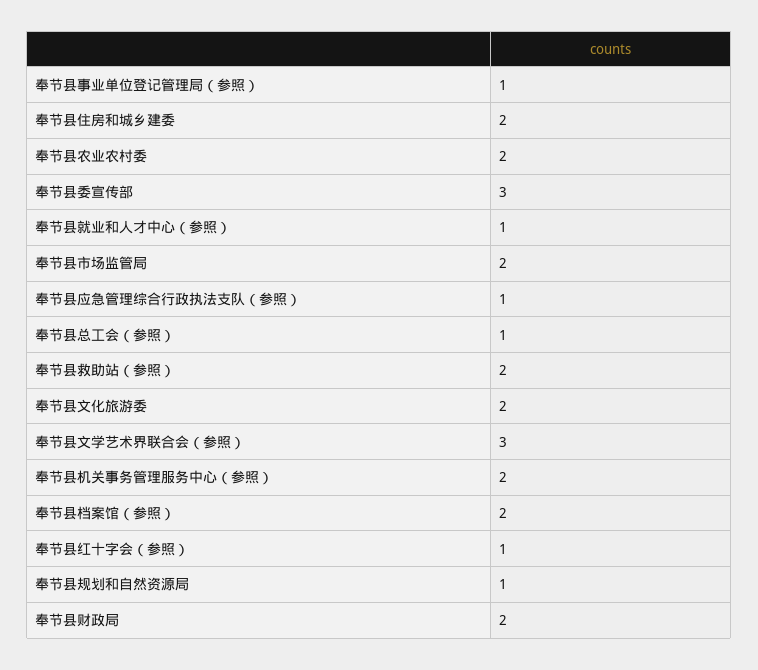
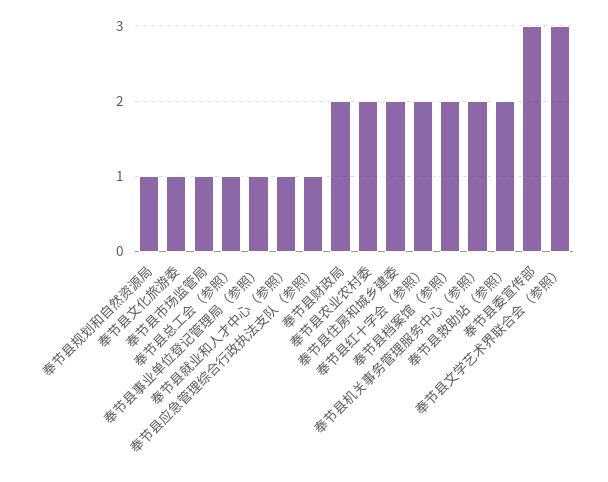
  {
    "奉节县事业单位登记管理局（参照）": 1,
    "奉节县住房和城乡建委": 2,
    "奉节县农业农村委": 2,
    "奉节县委宣传部": 3,
    "奉节县就业和人才中心（参照）": 1,
-   "奉节县市场监管局": 2,
+   "奉节县市场监管局": 1,
    "奉节县应急管理综合行政执法支队（参照）": 1,
    "奉节县总工会（参照）": 1,
    "奉节县救助站（参照）": 2,
-   "奉节县文化旅游委": 2,
+   "奉节县文化旅游委": 1,
    "奉节县文学艺术界联合会（参照）": 3,
    "奉节县机关事务管理服务中心（参照）": 2,
    "奉节县档案馆（参照）": 2,
-   "奉节县红十字会（参照）": 1,
+   "奉节县红十字会（参照）": 2,
    "奉节县规划和自然资源局": 1,
    "奉节县财政局": 2
  }

